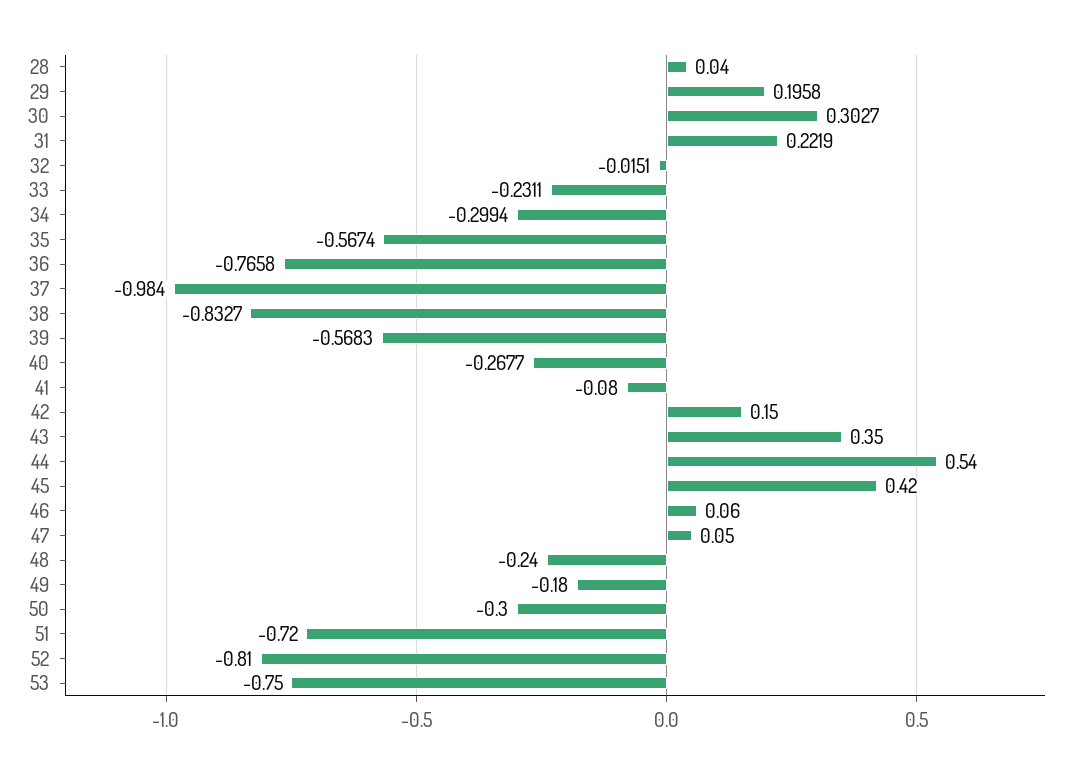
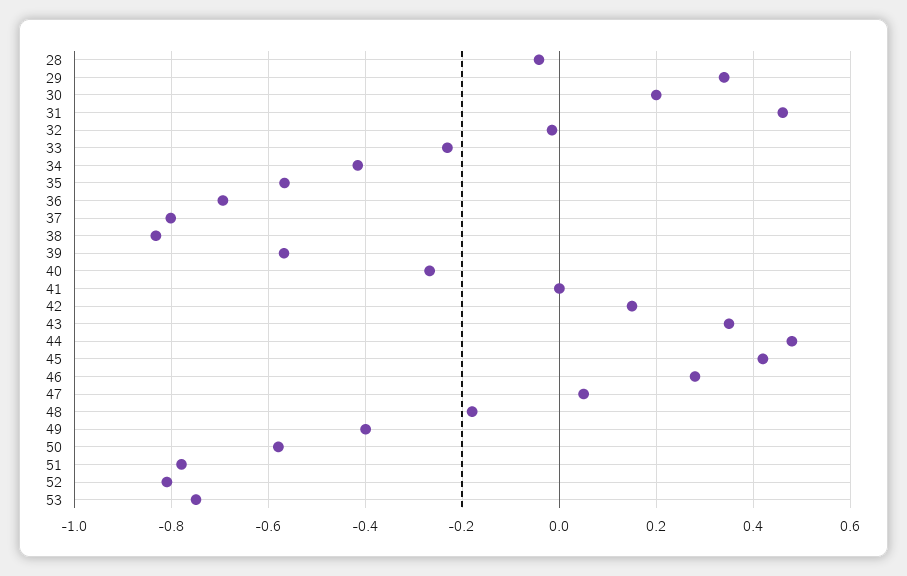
  {
-   "28": 0.04,
+   "28": -0.04,
-   "29": 0.1958,
+   "29": 0.34,
-   "30": 0.3027,
+   "30": 0.2,
-   "31": 0.2219,
+   "31": 0.46,
    "32": -0.0151,
    "33": -0.2311,
-   "34": -0.2994,
+   "34": -0.42,
    "35": -0.5674,
-   "36": -0.7658,
+   "36": -0.7,
-   "37": -0.984,
+   "37": -0.8,
    "38": -0.8327,
    "39": -0.5683,
    "40": -0.2677,
-   "41": -0.08,
+   "41": 0,
    "42": 0.15,
    "43": 0.35,
-   "44": 0.54,
+   "44": 0.48,
    "45": 0.42,
-   "46": 0.06,
+   "46": 0.28,
    "47": 0.05,
-   "48": -0.24,
+   "48": -0.18,
-   "49": -0.18,
+   "49": -0.4,
-   "50": -0.3,
+   "50": -0.58,
-   "51": -0.72,
+   "51": -0.78,
    "52": -0.81,
    "53": -0.75
  }

